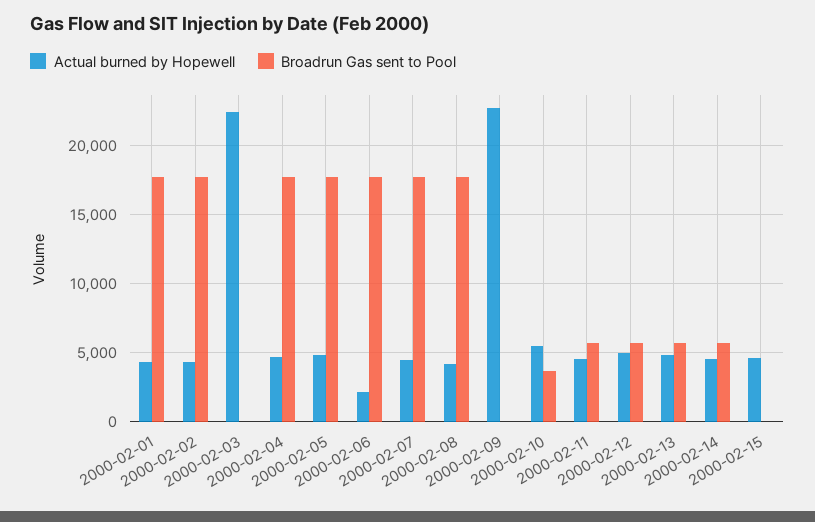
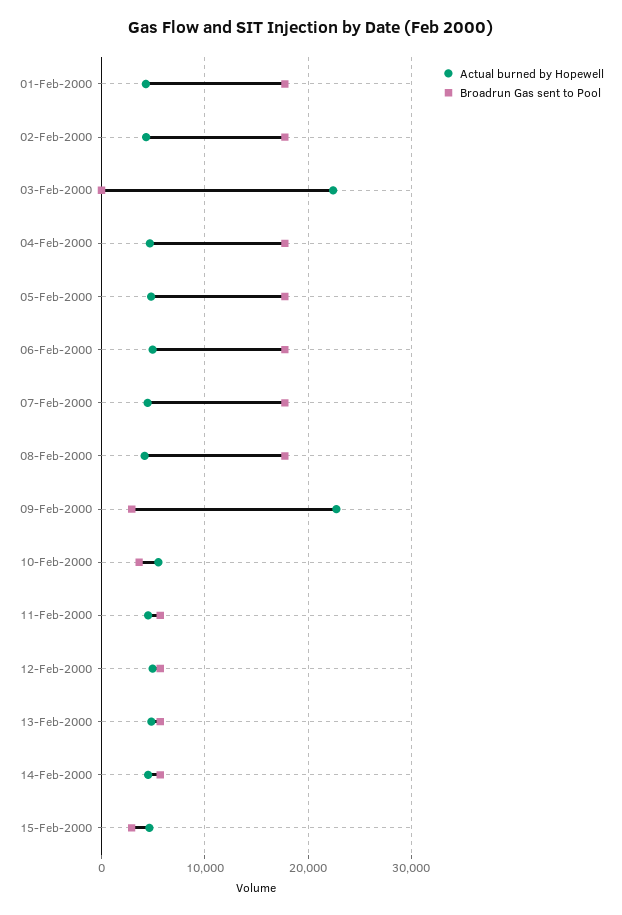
  {
    "Actual burned by Hopewell": {
      "2000-02-01": 4500,
      "2000-02-02": 4500,
      "2000-02-03": 22500,
      "2000-02-04": 4500,
      "2000-02-05": 5000,
-     "2000-02-06": 2000,
+     "2000-02-06": 5000,
      "2000-02-07": 4500,
      "2000-02-08": 4000,
      "2000-02-09": 22500,
      "2000-02-10": 5500,
      "2000-02-11": 4500,
      "2000-02-12": 5000,
      "2000-02-13": 5000,
      "2000-02-14": 4500,
      "2000-02-15": 4500
    },
    "Broadrun Gas sent to Pool": {
      "2000-02-01": 18000,
      "2000-02-02": 18000,
      "2000-02-03": 0,
      "2000-02-04": 18000,
      "2000-02-05": 18000,
      "2000-02-06": 18000,
      "2000-02-07": 18000,
      "2000-02-08": 18000,
-     "2000-02-09": 0,
+     "2000-02-09": 3000,
      "2000-02-10": 3500,
      "2000-02-11": 5500,
      "2000-02-12": 5500,
      "2000-02-13": 5500,
      "2000-02-14": 5500,
-     "2000-02-15": 0
+     "2000-02-15": 3000
    }
  }

